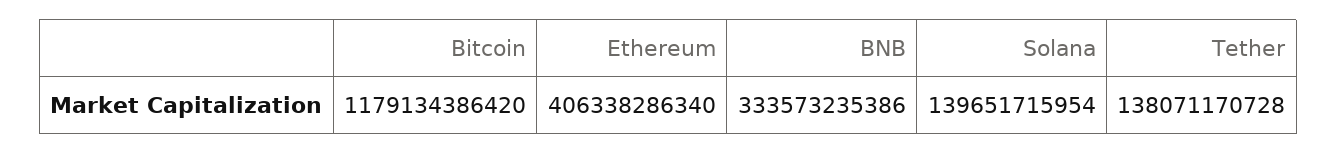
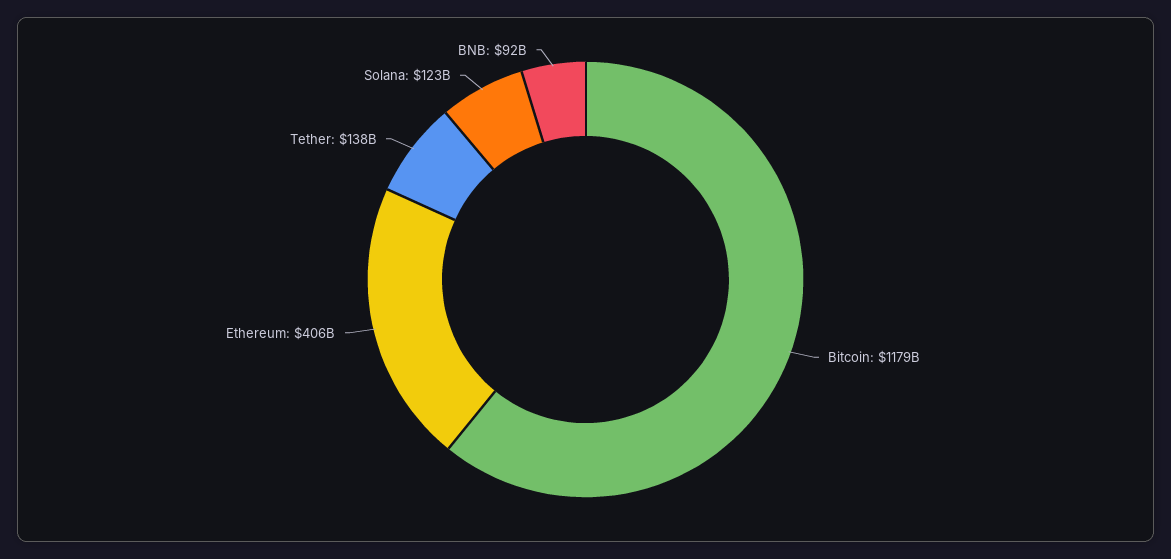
  {
    "Bitcoin": 1179134386420,
    "Ethereum": 406338286340,
-   "BNB": 333573235386,
+   "BNB": 92000000000,
-   "Solana": 139651715954,
+   "Solana": 123000000000,
    "Tether": 138071170728
  }

